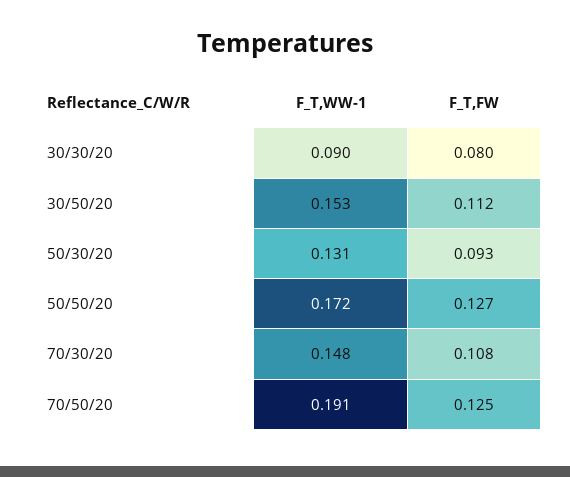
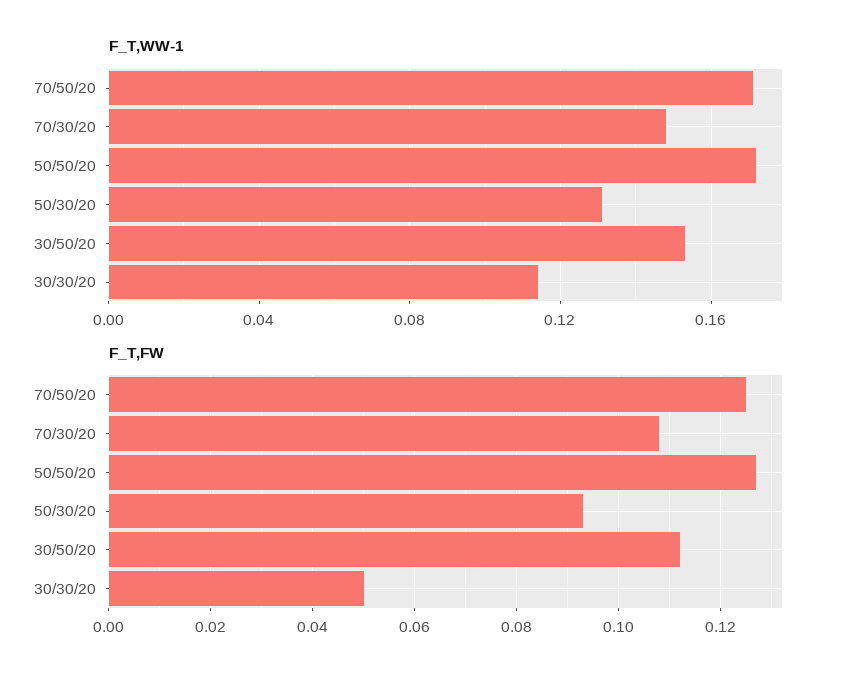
  {
    "F_T,WW-1": {
-     "30/30/20": 0.09,
+     "30/30/20": 0.115,
      "30/50/20": 0.153,
      "50/30/20": 0.131,
      "50/50/20": 0.172,
      "70/30/20": 0.148,
-     "70/50/20": 0.191
+     "70/50/20": 0.17
    },
    "F_T,FW": {
-     "30/30/20": 0.08,
+     "30/30/20": 0.05,
      "30/50/20": 0.112,
      "50/30/20": 0.093,
      "50/50/20": 0.127,
      "70/30/20": 0.108,
      "70/50/20": 0.125
    }
  }

